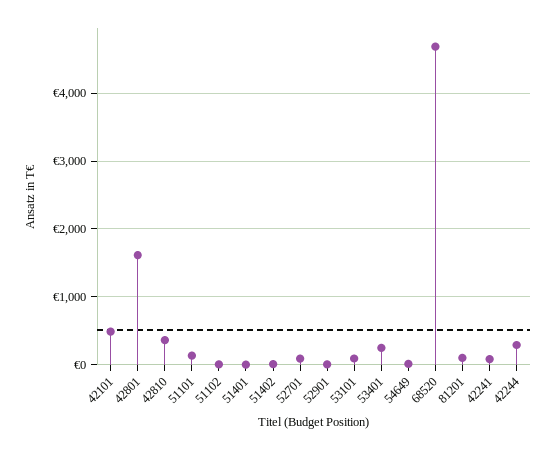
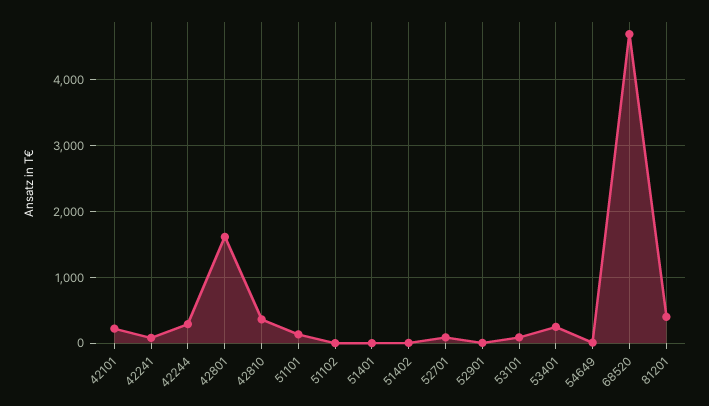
  {
-   "42101": 500,
+   "42101": 200,
    "42801": 1600,
    "42810": 400,
    "51101": 100,
    "51102": 0,
    "51401": 0,
    "51402": 0,
    "52701": 100,
    "52901": 0,
    "53101": 100,
    "53401": 200,
    "54649": 0,
    "68520": 4700,
-   "81201": 100,
+   "81201": 400,
    "42241": 100,
    "42244": 300
  }

